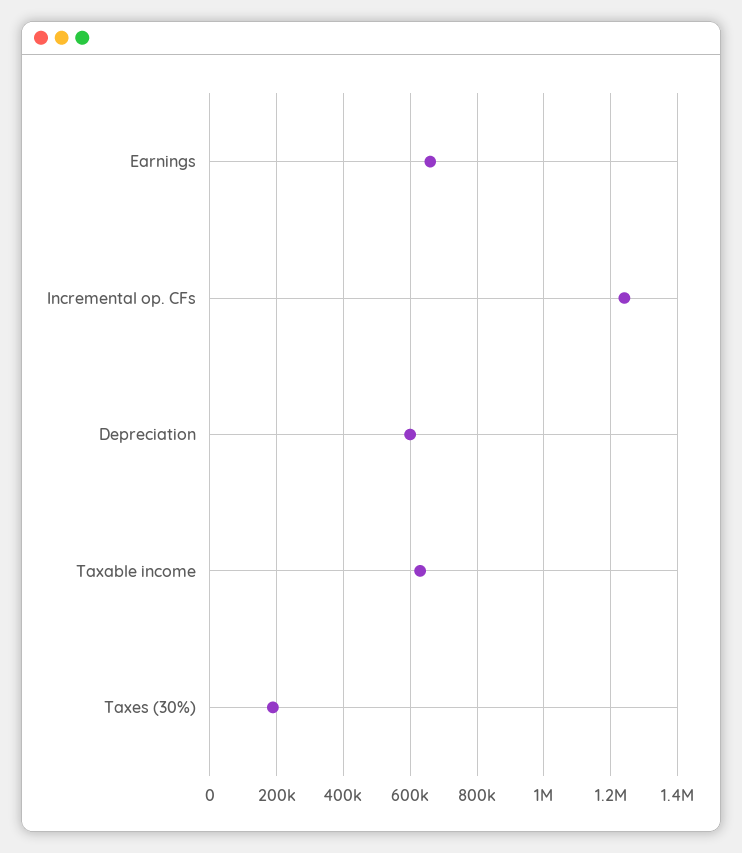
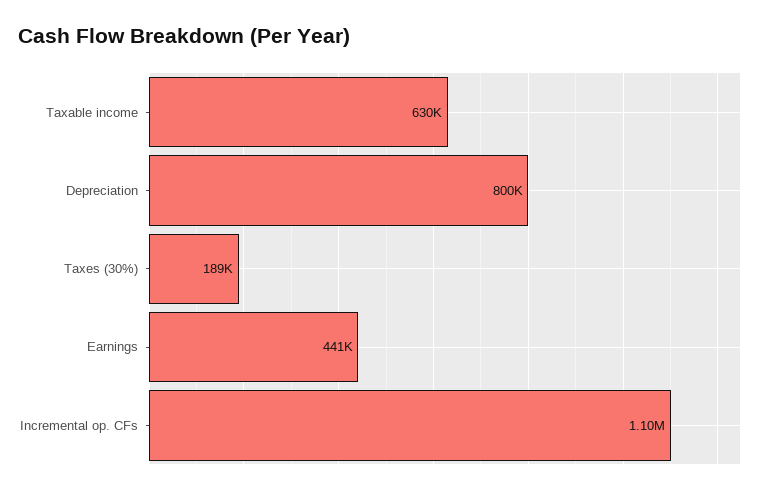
  {
-   "Earnings": 660000,
+   "Earnings": 441000,
-   "Incremental op. CFs": 1240000,
+   "Incremental op. CFs": 1100000,
-   "Depreciation": 600000,
+   "Depreciation": 800000,
    "Taxable income": 630000,
    "Taxes (30%)": 189000
  }

